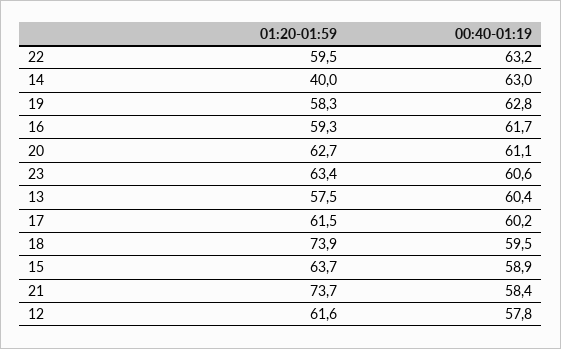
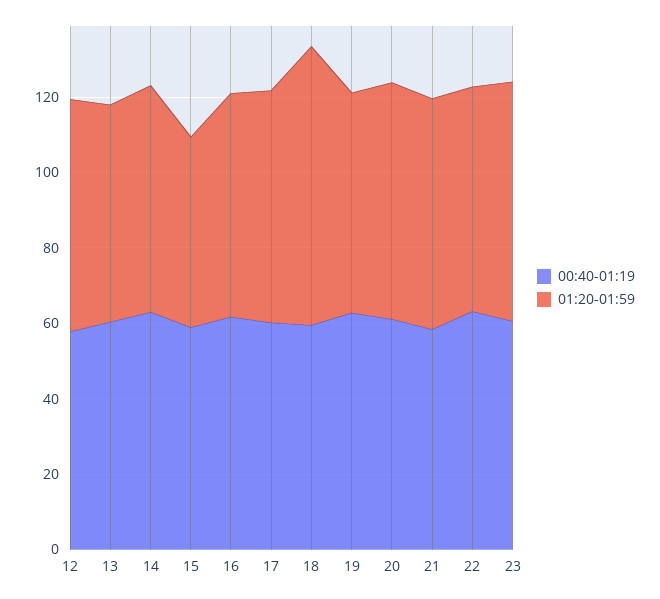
  {
    "01:20-01:59": {
      "22": 59.5,
-     "14": 40,
+     "14": 60,
      "19": 58.3,
      "16": 59.3,
      "20": 62.7,
      "23": 63.4,
      "13": 57.5,
      "17": 61.5,
      "18": 73.9,
-     "15": 63.7,
+     "15": 50,
-     "21": 73.7,
+     "21": 60,
      "12": 61.6
    },
    "00:40-01:19": {
      "22": 63.2,
      "14": 63,
      "19": 62.8,
      "16": 61.7,
      "20": 61.1,
      "23": 60.6,
      "13": 60.4,
      "17": 60.2,
      "18": 59.5,
      "15": 58.9,
      "21": 58.4,
      "12": 57.8
    }
  }

